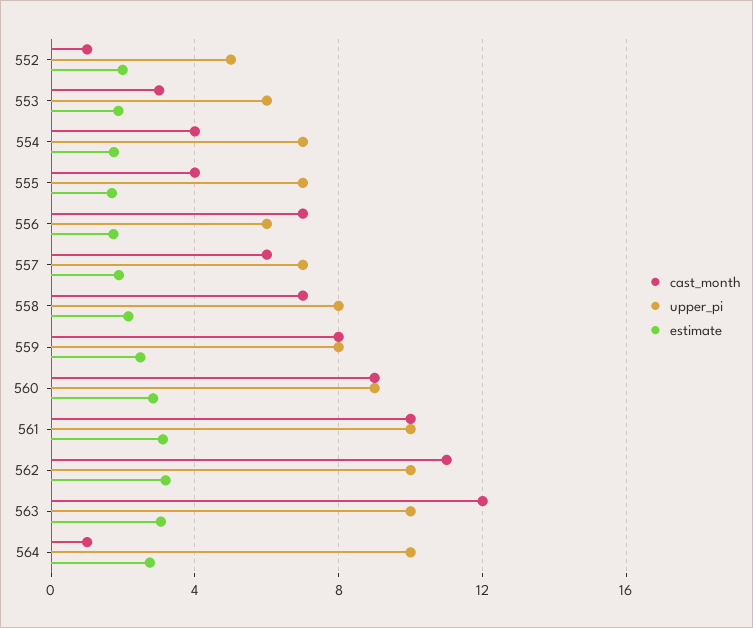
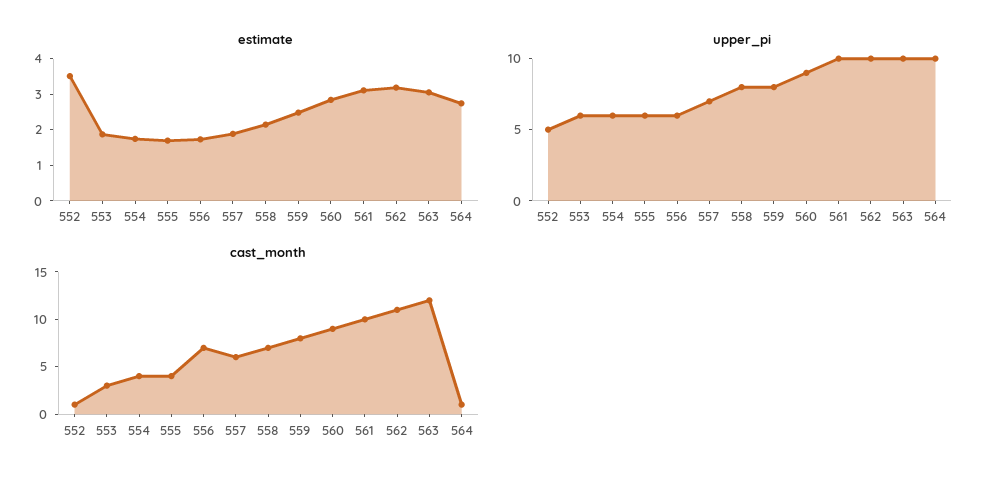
  {
    "cast_month": {
      "552": 1,
      "553": 3,
      "554": 4,
      "555": 4,
      "556": 7,
      "557": 6,
      "558": 7,
      "559": 8,
      "560": 9,
      "561": 10,
      "562": 11,
      "563": 12,
      "564": 1
    },
    "upper_pi": {
      "552": 5,
      "553": 6,
-     "554": 7,
+     "554": 6,
-     "555": 7,
+     "555": 6,
      "556": 6,
      "557": 7,
      "558": 8,
      "559": 8,
      "560": 9,
      "561": 10,
      "562": 10,
      "563": 10,
      "564": 10
    },
    "estimate": {
-     "552": 2,
+     "552": 3.5,
      "553": 1.75,
      "554": 1.75,
      "555": 1.75,
      "556": 1.75,
      "557": 2,
      "558": 2.25,
      "559": 2.5,
      "560": 2.75,
      "561": 3,
      "562": 3.25,
      "563": 3,
      "564": 2.75
    }
  }

